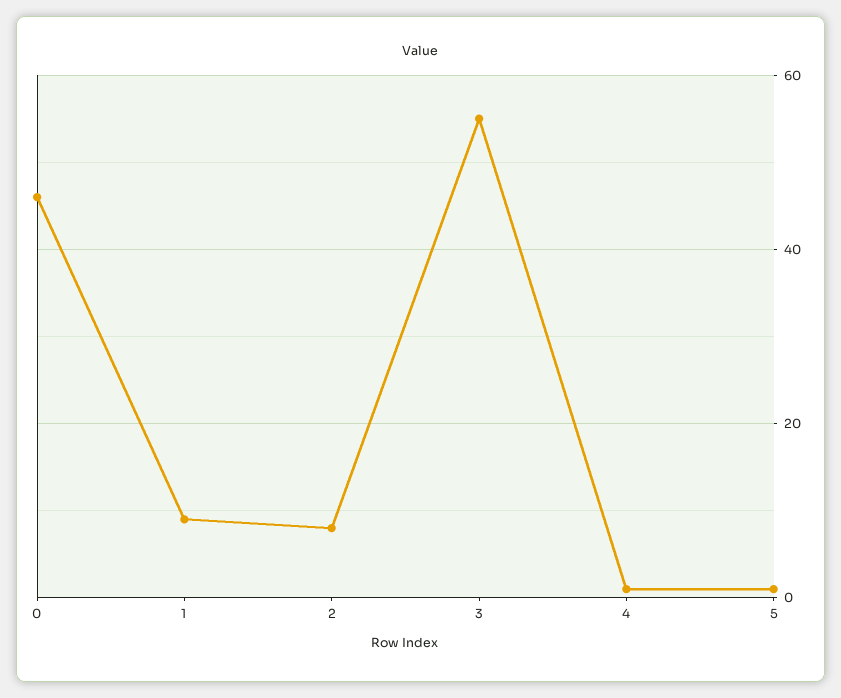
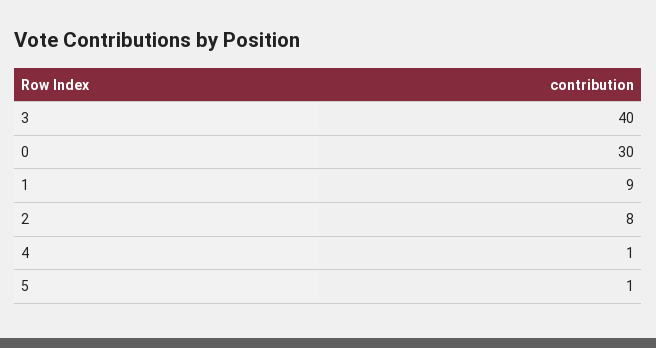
  {
-   "0": 45,
+   "0": 30,
    "1": 9,
    "2": 8,
-   "3": 55,
+   "3": 40,
    "4": 1,
    "5": 1
  }

